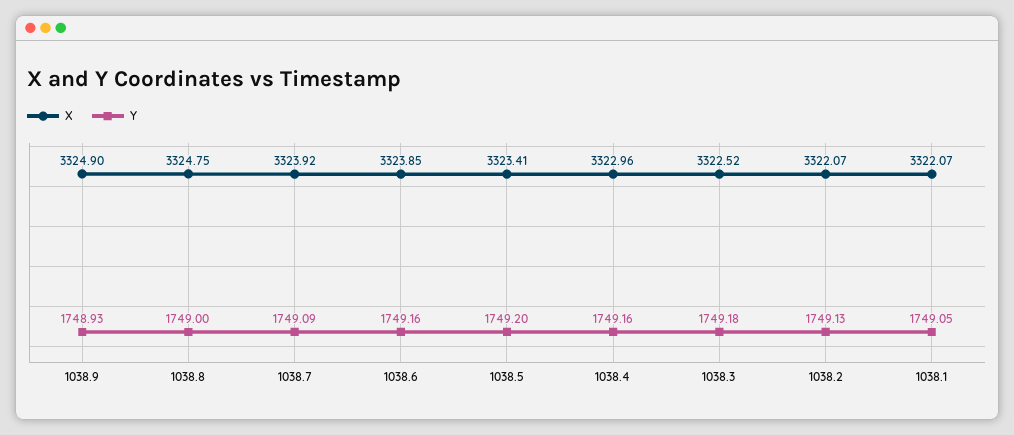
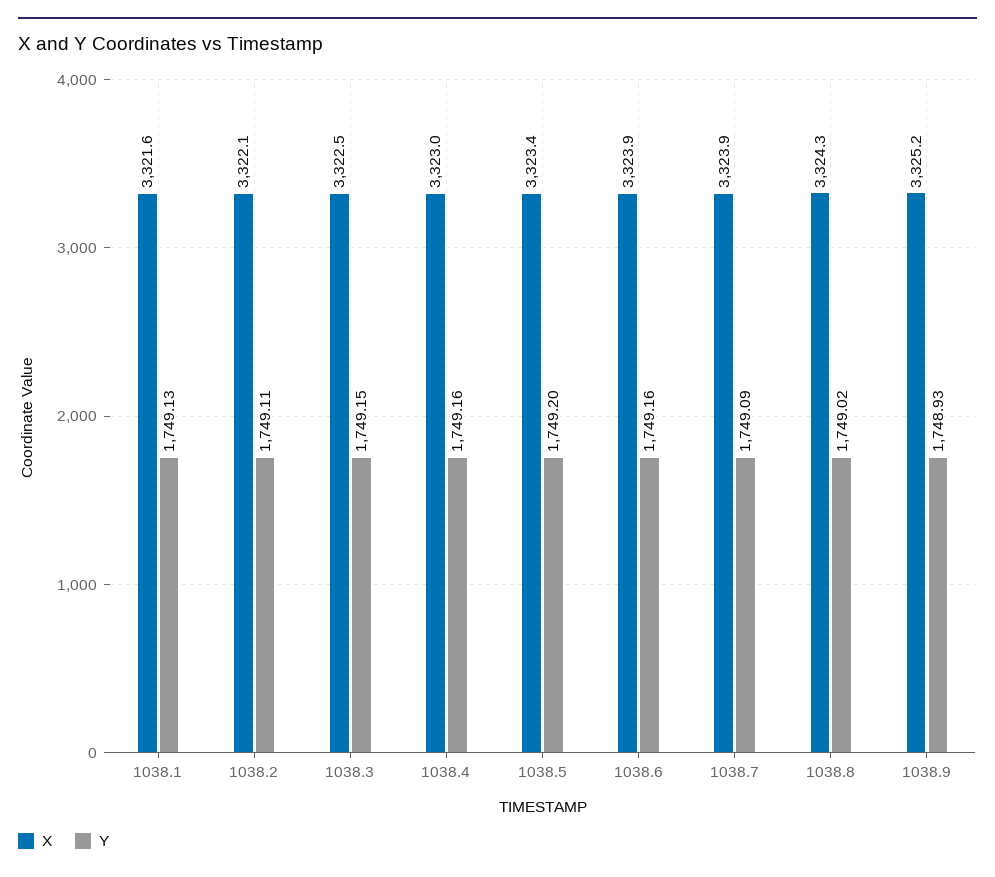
  {
    "X": {
-     "1038.9": 3324.9,
+     "1038.9": 3325.2,
-     "1038.8": 3324.75,
+     "1038.8": 3324.3,
      "1038.7": 3323.92,
      "1038.6": 3323.85,
      "1038.5": 3323.41,
      "1038.4": 3322.96,
      "1038.3": 3322.52,
      "1038.2": 3322.07,
-     "1038.1": 3322.07
+     "1038.1": 3321.6
    },
    "Y": {
      "1038.9": 1748.93,
-     "1038.8": 1749,
+     "1038.8": 1749.02,
      "1038.7": 1749.09,
      "1038.6": 1749.16,
      "1038.5": 1749.2,
      "1038.4": 1749.16,
-     "1038.3": 1749.18,
+     "1038.3": 1749.15,
-     "1038.2": 1749.13,
+     "1038.2": 1749.11,
-     "1038.1": 1749.05
+     "1038.1": 1749.13
    }
  }

